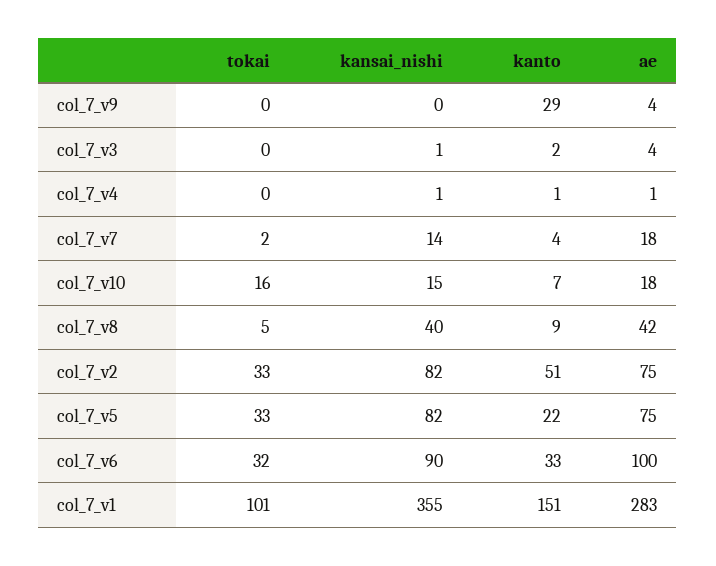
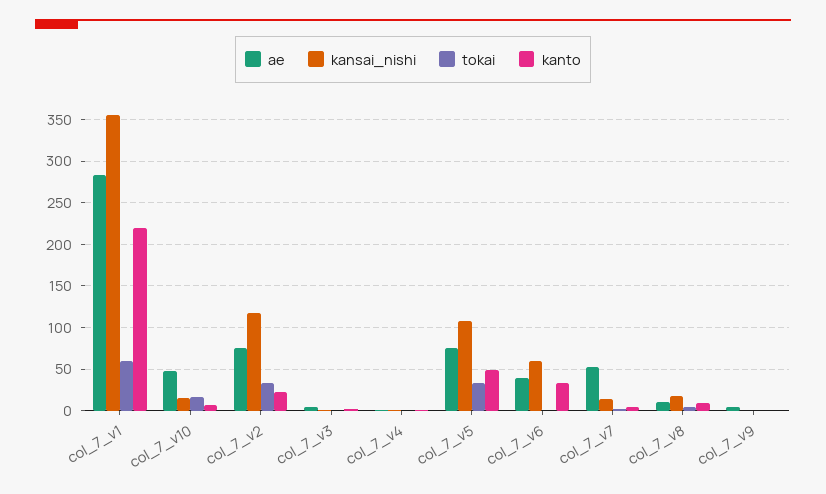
  {
    "tokai": {
      "col_7_v9": 0,
      "col_7_v3": 0,
      "col_7_v4": 0,
      "col_7_v7": 2,
      "col_7_v10": 16,
      "col_7_v8": 5,
      "col_7_v2": 33,
      "col_7_v5": 33,
-     "col_7_v6": 32,
+     "col_7_v6": 0,
-     "col_7_v1": 101
+     "col_7_v1": 60
    },
    "kansai_nishi": {
      "col_7_v9": 0,
      "col_7_v3": 1,
      "col_7_v4": 1,
      "col_7_v7": 14,
      "col_7_v10": 15,
-     "col_7_v8": 40,
+     "col_7_v8": 20,
-     "col_7_v2": 82,
+     "col_7_v2": 120,
-     "col_7_v5": 82,
+     "col_7_v5": 110,
-     "col_7_v6": 90,
+     "col_7_v6": 60,
      "col_7_v1": 355
    },
    "kanto": {
-     "col_7_v9": 29,
+     "col_7_v9": 0,
      "col_7_v3": 2,
      "col_7_v4": 1,
      "col_7_v7": 4,
      "col_7_v10": 7,
      "col_7_v8": 9,
-     "col_7_v2": 51,
+     "col_7_v2": 20,
-     "col_7_v5": 22,
+     "col_7_v5": 50,
      "col_7_v6": 33,
-     "col_7_v1": 151
+     "col_7_v1": 220
    },
    "ae": {
      "col_7_v9": 4,
      "col_7_v3": 4,
      "col_7_v4": 1,
-     "col_7_v7": 18,
+     "col_7_v7": 50,
-     "col_7_v10": 18,
+     "col_7_v10": 50,
-     "col_7_v8": 42,
+     "col_7_v8": 10,
      "col_7_v2": 75,
      "col_7_v5": 75,
-     "col_7_v6": 100,
+     "col_7_v6": 40,
      "col_7_v1": 283
    }
  }

